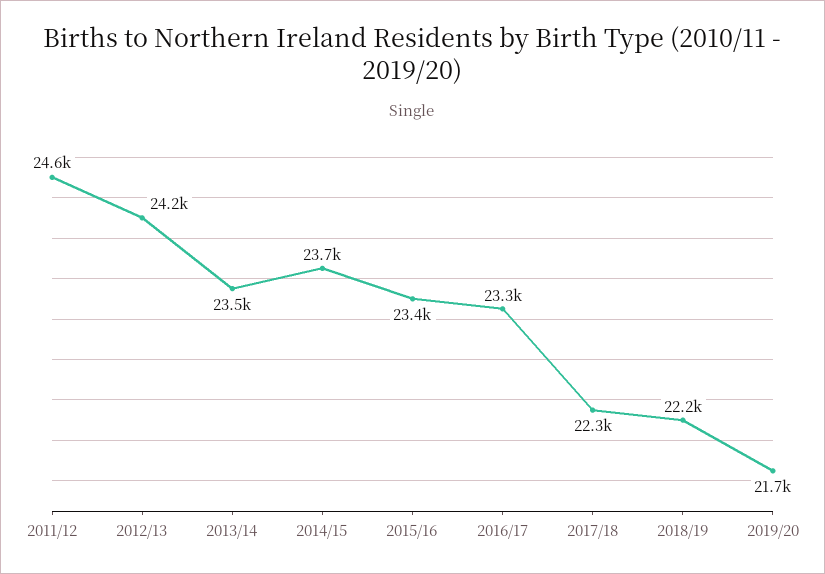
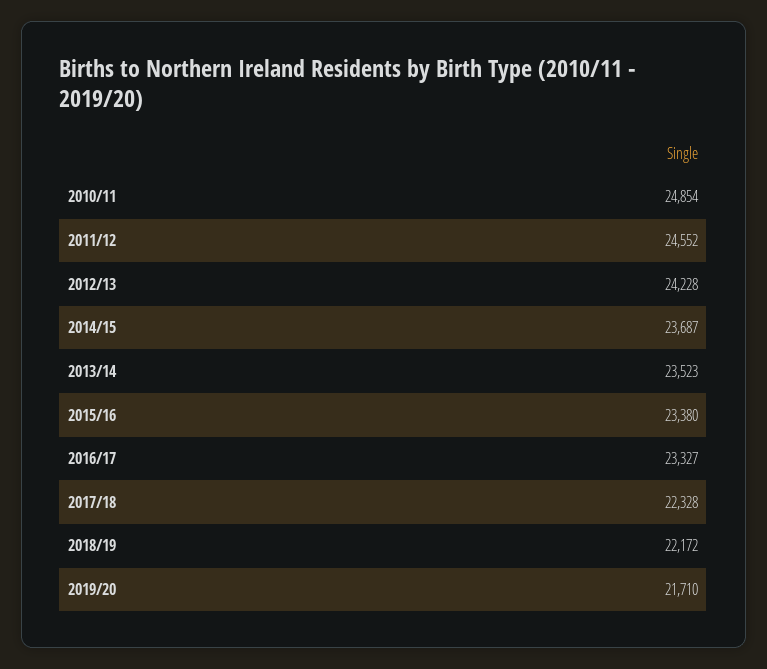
  {
    "2011/12": 24552,
    "2012/13": 24228,
    "2013/14": 23523,
    "2014/15": 23687,
    "2015/16": 23380,
    "2016/17": 23327,
    "2017/18": 22328,
    "2018/19": 22172,
-   "2019/20": 21710
+   "2019/20": 21710,
+   "2010/11": 24854
  }

